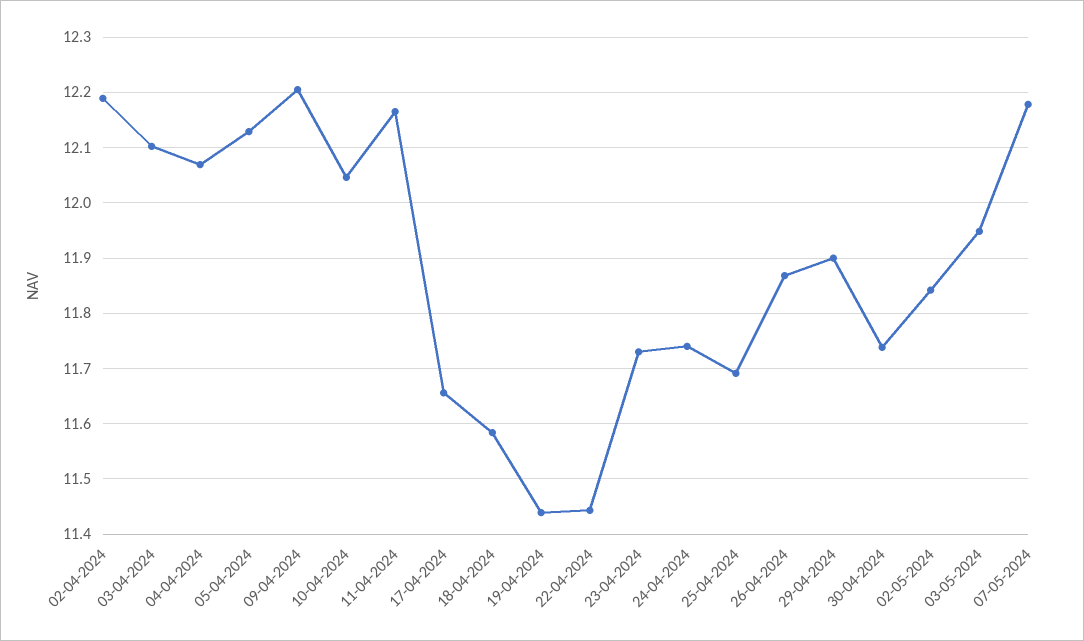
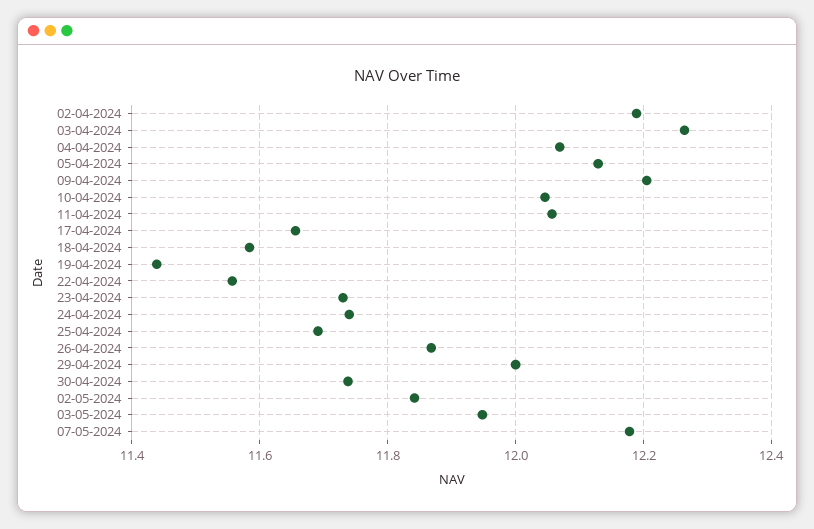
  {
    "02-04-2024": 12.18,
-   "03-04-2024": 12.1,
+   "03-04-2024": 12.26,
    "04-04-2024": 12.06,
    "05-04-2024": 12.12,
    "09-04-2024": 12.2,
    "10-04-2024": 12.04,
-   "11-04-2024": 12.16,
+   "11-04-2024": 12.06,
    "17-04-2024": 11.66,
    "18-04-2024": 11.58,
    "19-04-2024": 11.44,
-   "22-04-2024": 11.44,
+   "22-04-2024": 11.56,
    "23-04-2024": 11.74,
    "24-04-2024": 11.74,
    "25-04-2024": 11.7,
    "26-04-2024": 11.86,
-   "29-04-2024": 11.9,
+   "29-04-2024": 12,
    "30-04-2024": 11.74,
    "02-05-2024": 11.84,
    "03-05-2024": 11.94,
    "07-05-2024": 12.18
  }

